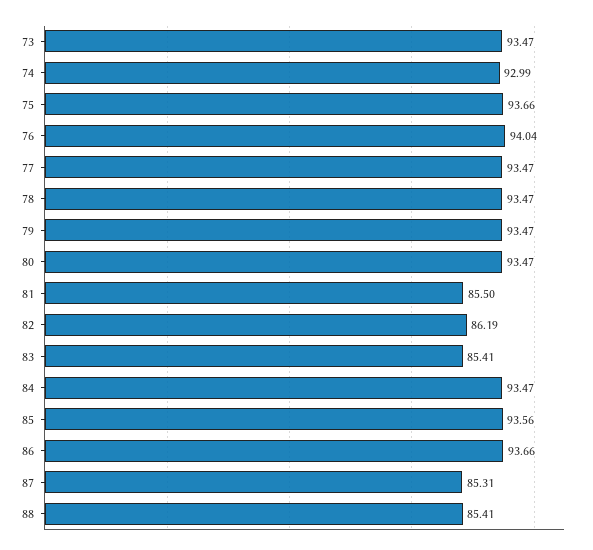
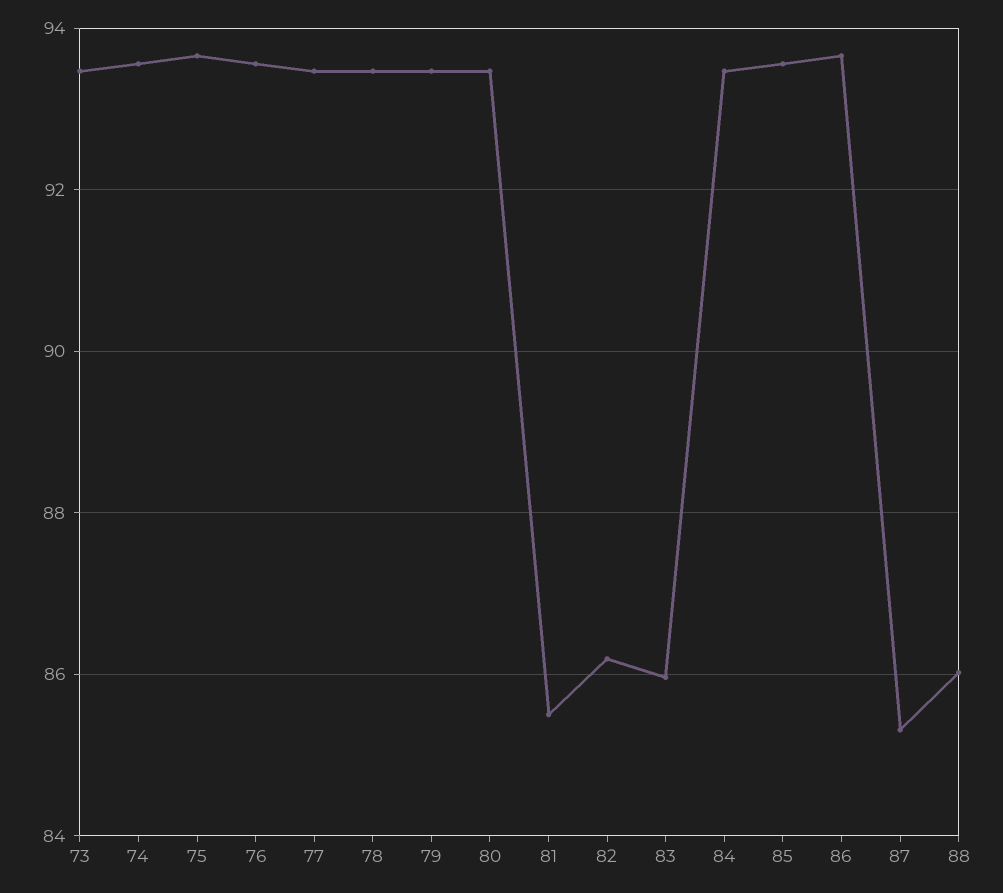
  {
    "73": 93.47,
-   "74": 92.99,
+   "74": 93.6,
    "75": 93.66,
-   "76": 94.04,
+   "76": 93.6,
    "77": 93.47,
    "78": 93.47,
    "79": 93.47,
    "80": 93.47,
    "81": 85.5,
    "82": 86.19,
-   "83": 85.41,
+   "83": 86,
    "84": 93.47,
    "85": 93.56,
    "86": 93.66,
    "87": 85.31,
-   "88": 85.41
+   "88": 86
  }

